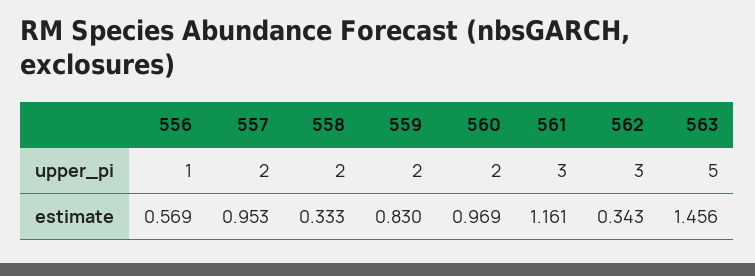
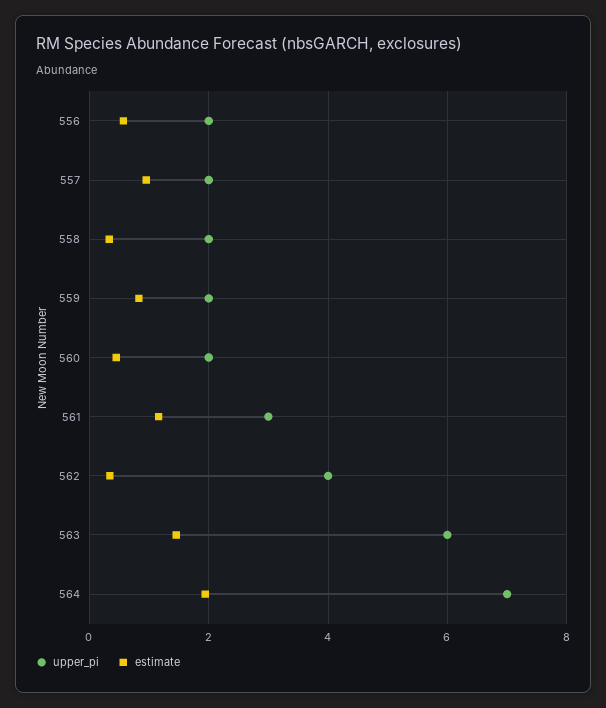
  {
    "upper_pi": {
-     "556": 1,
+     "556": 2,
      "557": 2,
      "558": 2,
      "559": 2,
      "560": 2,
      "561": 3,
-     "562": 3,
+     "562": 4,
-     "563": 5
+     "563": 6,
+     "564": 7
    },
    "estimate": {
      "556": 0.569,
      "557": 0.953,
      "558": 0.333,
      "559": 0.83,
-     "560": 0.969,
+     "560": 0.4,
      "561": 1.161,
      "562": 0.343,
-     "563": 1.456
+     "563": 1.456,
+     "564": 2
    }
  }

